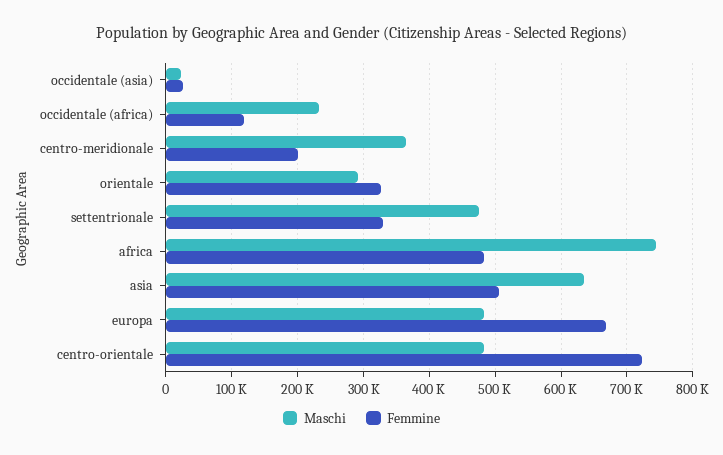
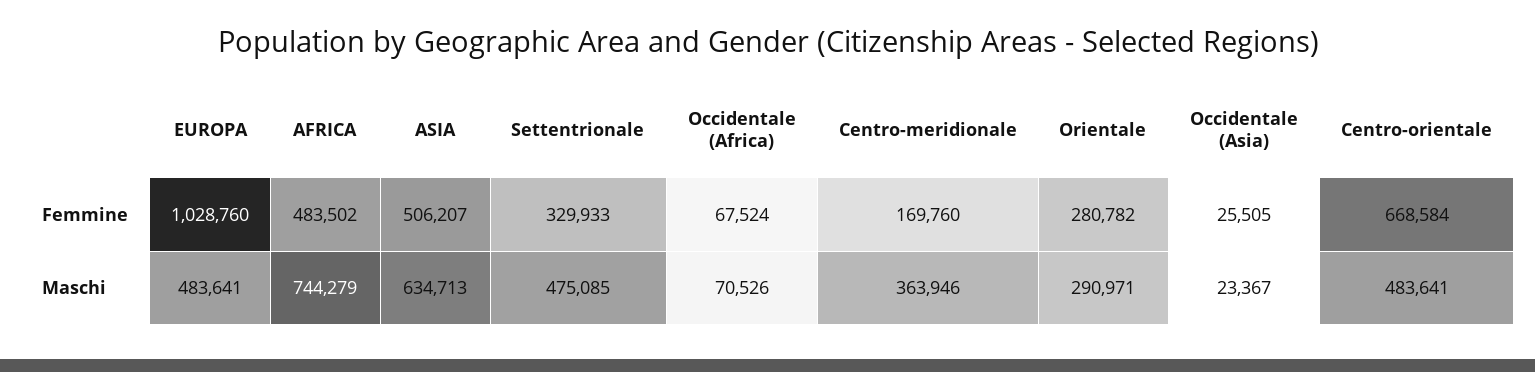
  {
    "Maschi": {
      "occidentale (asia)": 23367,
-     "occidentale (africa)": 230000,
+     "occidentale (africa)": 70526,
      "centro-meridionale": 363946,
      "orientale": 290971,
      "settentrionale": 475085,
      "africa": 744279,
      "asia": 634713,
      "europa": 483641,
      "centro-orientale": 483641
    },
    "Femmine": {
      "occidentale (asia)": 25505,
-     "occidentale (africa)": 120000,
+     "occidentale (africa)": 67524,
-     "centro-meridionale": 200000,
+     "centro-meridionale": 169760,
-     "orientale": 330000,
+     "orientale": 280782,
      "settentrionale": 329933,
      "africa": 483502,
      "asia": 506207,
-     "europa": 670000,
+     "europa": 1028760,
-     "centro-orientale": 720000
+     "centro-orientale": 668584
    }
  }

